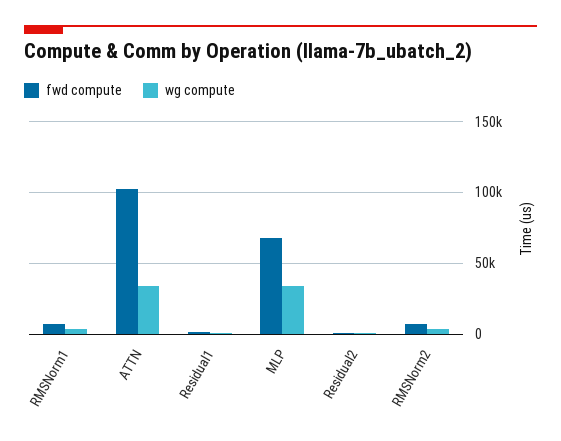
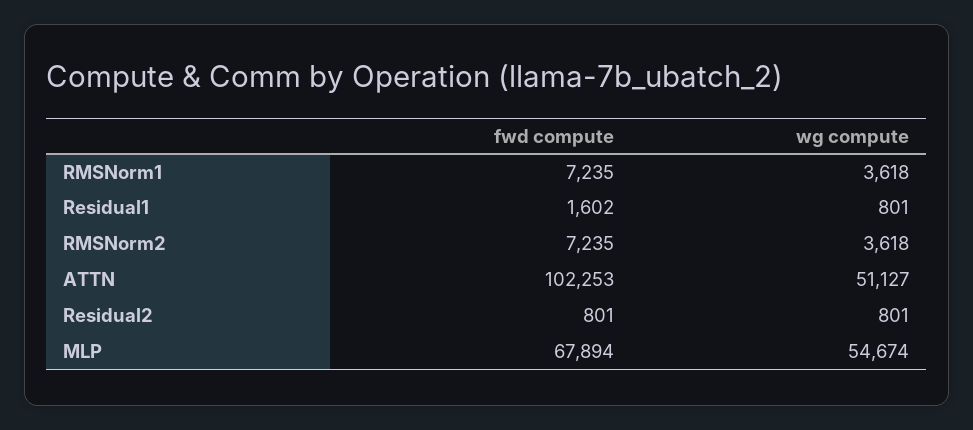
  {
    "fwd compute": {
      "RMSNorm1": 7235,
      "ATTN": 102253,
      "Residual1": 1602,
      "MLP": 67894,
      "Residual2": 801,
      "RMSNorm2": 7235
    },
    "wg compute": {
      "RMSNorm1": 3618,
-     "ATTN": 35000,
+     "ATTN": 51127,
      "Residual1": 801,
-     "MLP": 35000,
+     "MLP": 54674,
      "Residual2": 801,
      "RMSNorm2": 3618
    }
  }

